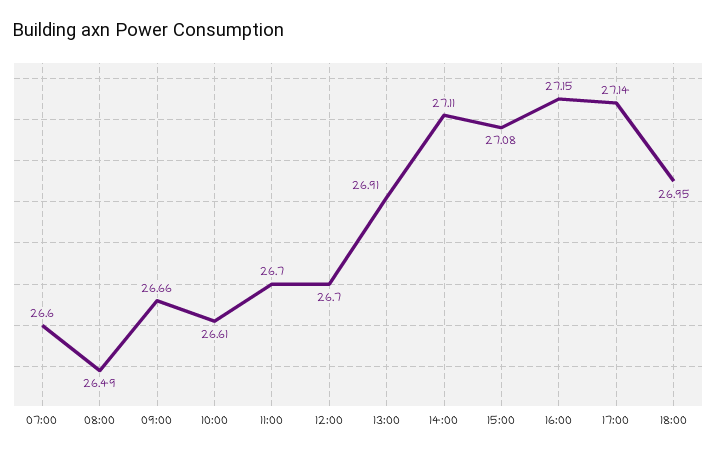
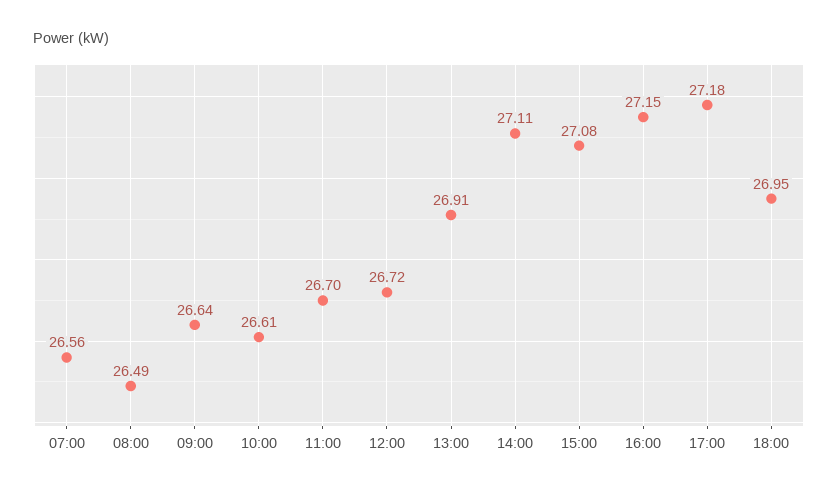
  {
-   "07:00": 26.6,
+   "07:00": 26.56,
    "08:00": 26.49,
-   "09:00": 26.66,
+   "09:00": 26.64,
    "10:00": 26.61,
    "11:00": 26.7,
-   "12:00": 26.7,
+   "12:00": 26.72,
    "13:00": 26.91,
    "14:00": 27.11,
    "15:00": 27.08,
    "16:00": 27.15,
-   "17:00": 27.14,
+   "17:00": 27.18,
    "18:00": 26.95
  }

